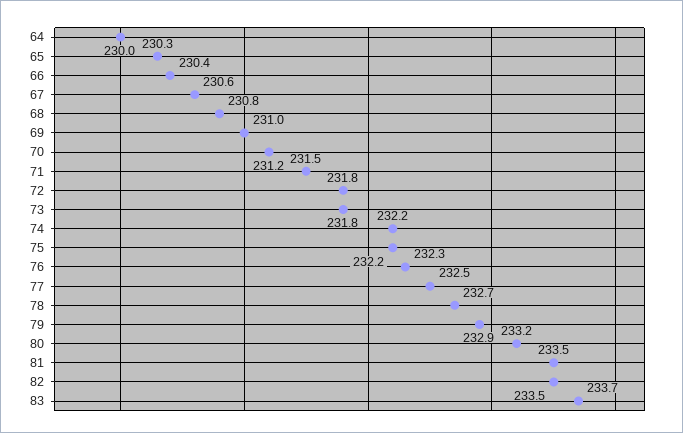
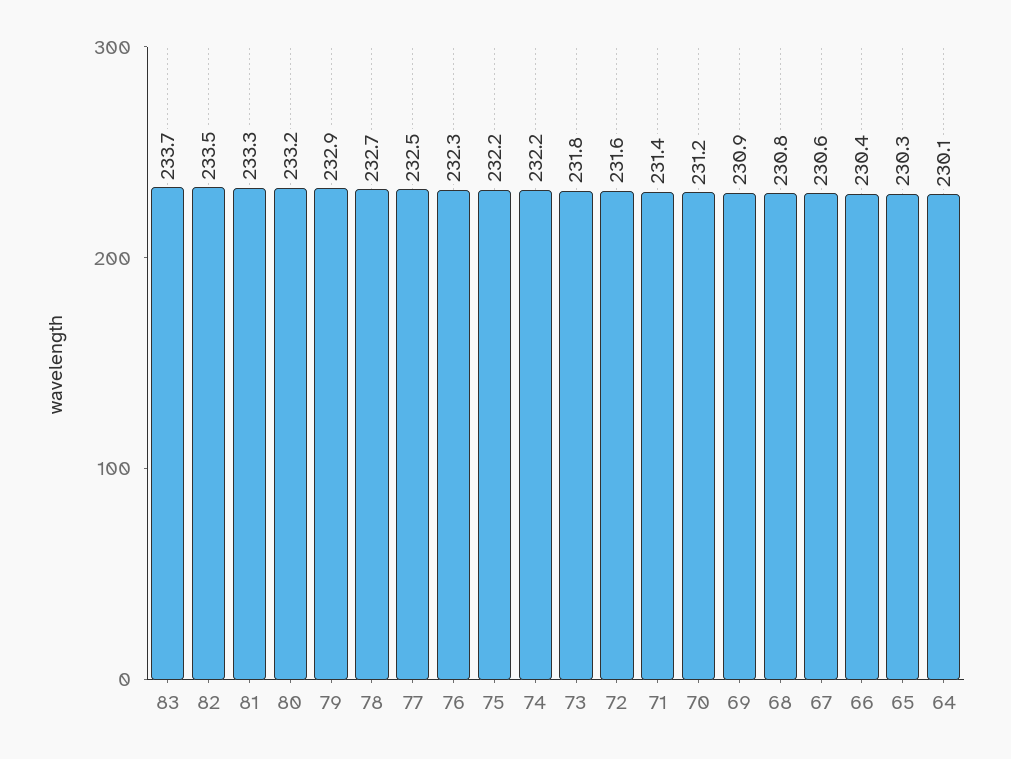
  {
-   "64": 230,
+   "64": 230.1,
    "65": 230.3,
    "66": 230.4,
    "67": 230.6,
    "68": 230.8,
-   "69": 231,
+   "69": 230.9,
    "70": 231.2,
-   "71": 231.5,
+   "71": 231.4,
-   "72": 231.8,
+   "72": 231.6,
    "73": 231.8,
    "74": 232.2,
    "75": 232.2,
    "76": 232.3,
    "77": 232.5,
    "78": 232.7,
    "79": 232.9,
    "80": 233.2,
-   "81": 233.5,
+   "81": 233.3,
    "82": 233.5,
    "83": 233.7
  }

